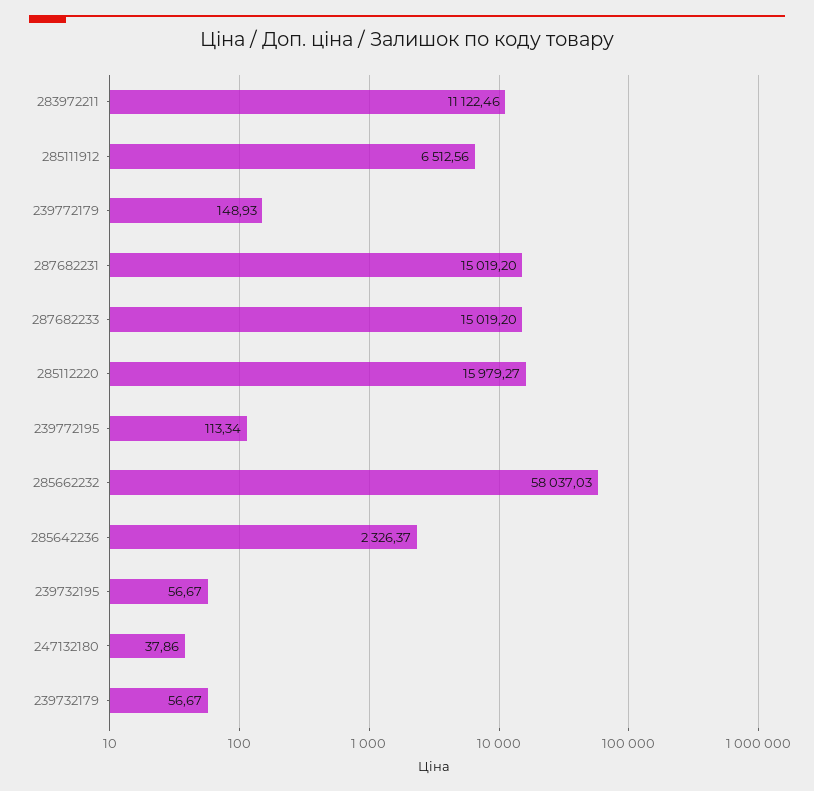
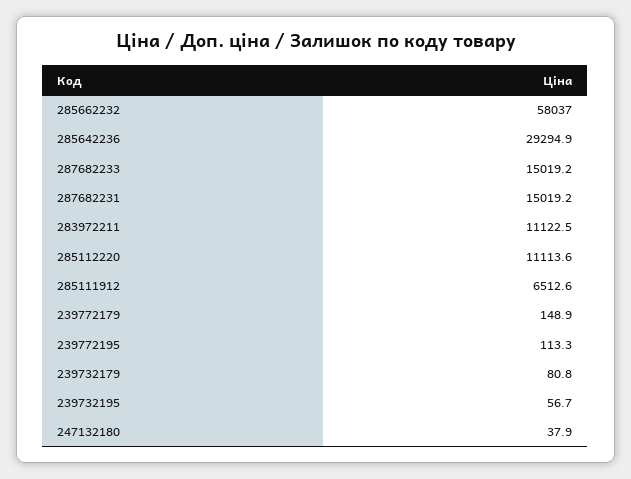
  {
    "283972211": 11122.46,
    "285111912": 6512.56,
    "239772179": 148.93,
    "287682231": 15019.2,
    "287682233": 15019.2,
-   "285112220": 15979.27,
+   "285112220": 11113.6,
    "239772195": 113.34,
    "285662232": 58037.03,
-   "285642236": 2326.37,
+   "285642236": 29294.9,
    "239732195": 56.67,
    "247132180": 37.86,
-   "239732179": 56.67
+   "239732179": 80.8
  }

